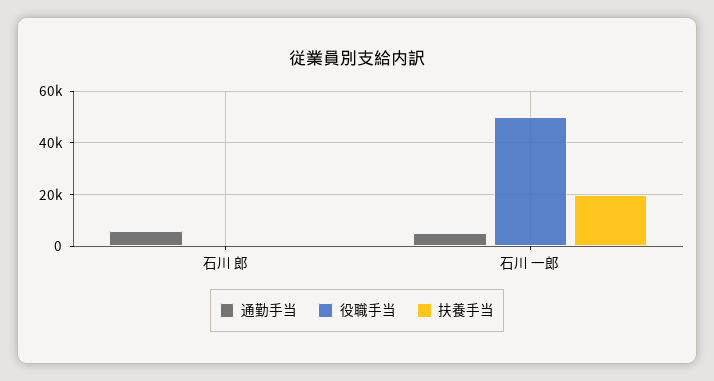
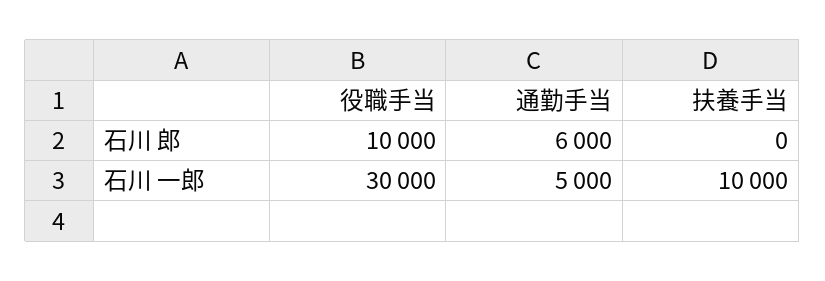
  {
    "通勤手当": {
      "石川 郎": 6000,
      "石川 一郎": 5000
    },
    "役職手当": {
-     "石川 郎": 0,
+     "石川 郎": 10000,
-     "石川 一郎": 50000
+     "石川 一郎": 30000
    },
    "扶養手当": {
      "石川 郎": 0,
-     "石川 一郎": 20000
+     "石川 一郎": 10000
    }
  }

